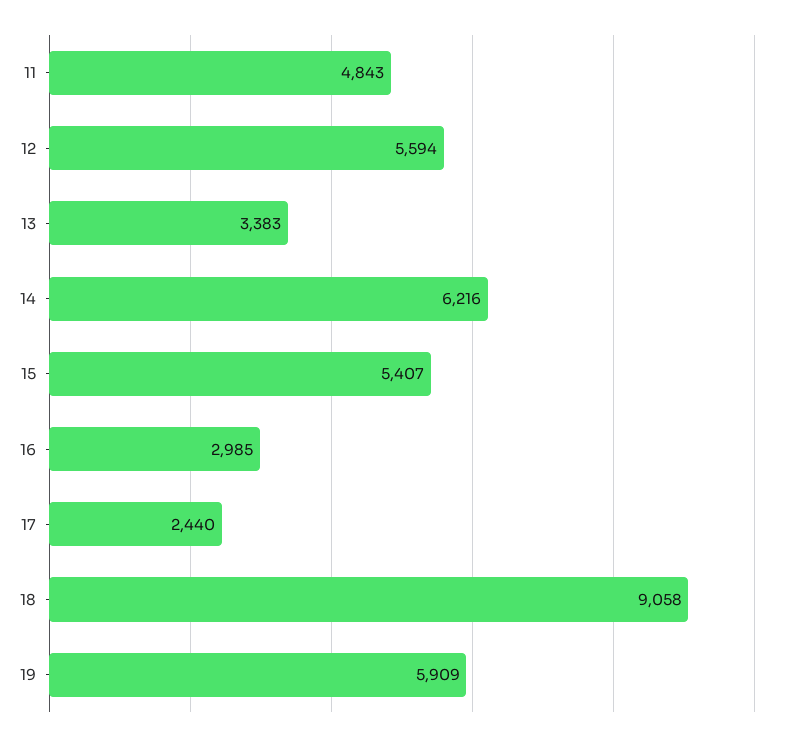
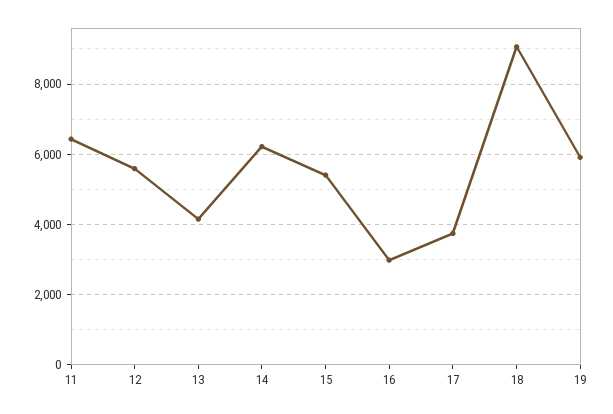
  {
-   "11": 4843,
+   "11": 6400,
    "12": 5594,
-   "13": 3383,
+   "13": 4200,
    "14": 6216,
    "15": 5407,
    "16": 2985,
-   "17": 2440,
+   "17": 3800,
    "18": 9058,
    "19": 5909
  }

